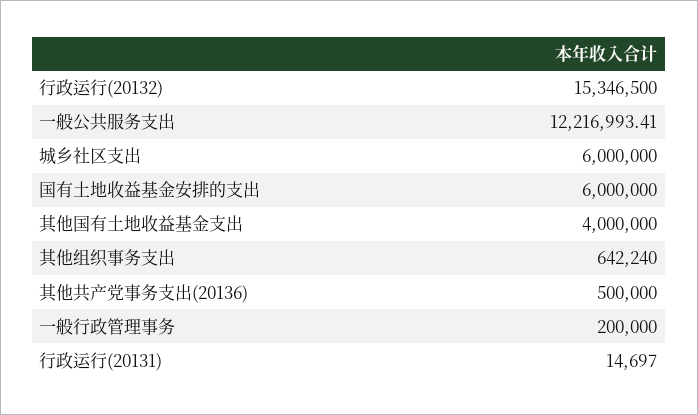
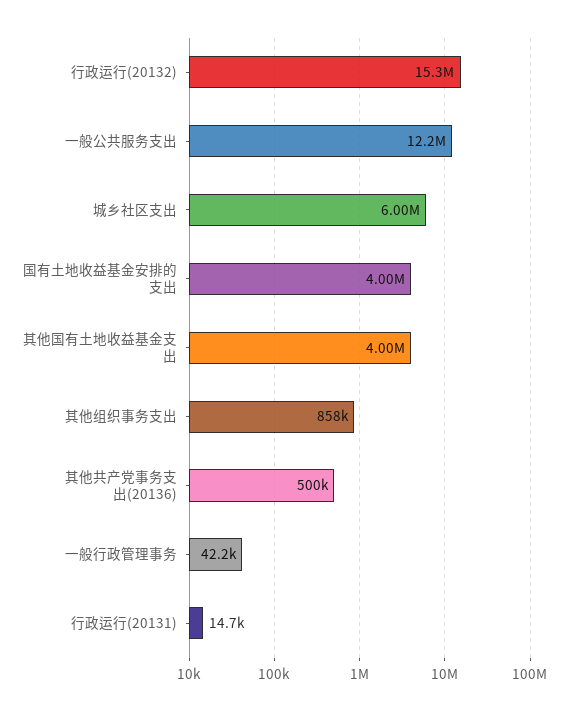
  {
    "行政运行(20132)": 15346500,
    "一般公共服务支出": 12216993.41,
    "城乡社区支出": 6000000,
-   "国有土地收益基金安排的支出": 6000000,
+   "国有土地收益基金安排的支出": 4000000,
    "其他国有土地收益基金支出": 4000000,
-   "其他组织事务支出": 642240,
+   "其他组织事务支出": 858000,
    "其他共产党事务支出(20136)": 500000,
-   "一般行政管理事务": 200000,
+   "一般行政管理事务": 42200,
    "行政运行(20131)": 14697
  }

